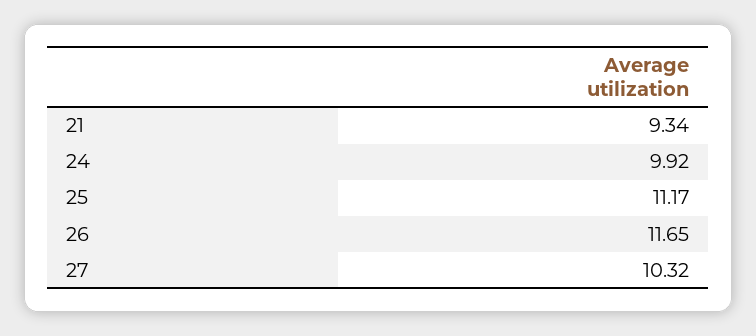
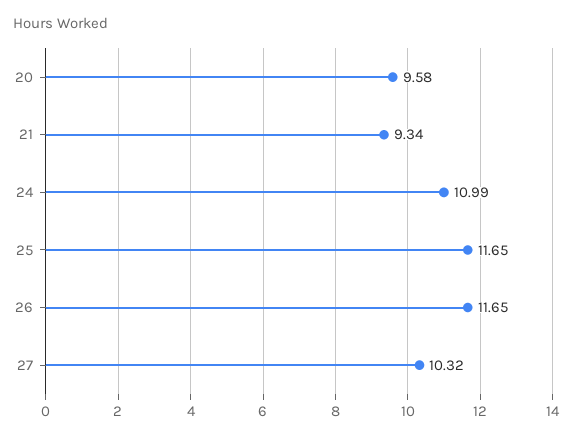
  {
    "21": 9.34,
-   "24": 9.92,
+   "24": 10.99,
-   "25": 11.17,
+   "25": 11.65,
    "26": 11.65,
-   "27": 10.32
+   "27": 10.32,
+   "20": 9.58
  }

